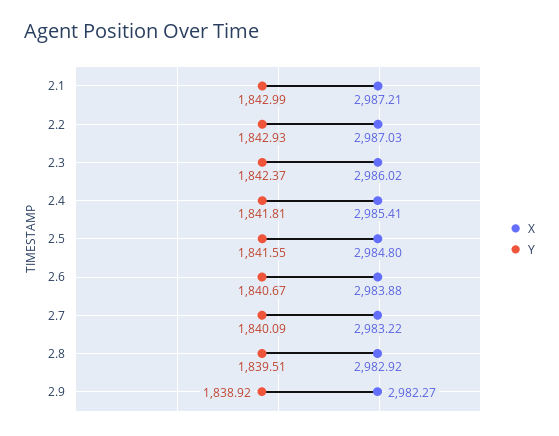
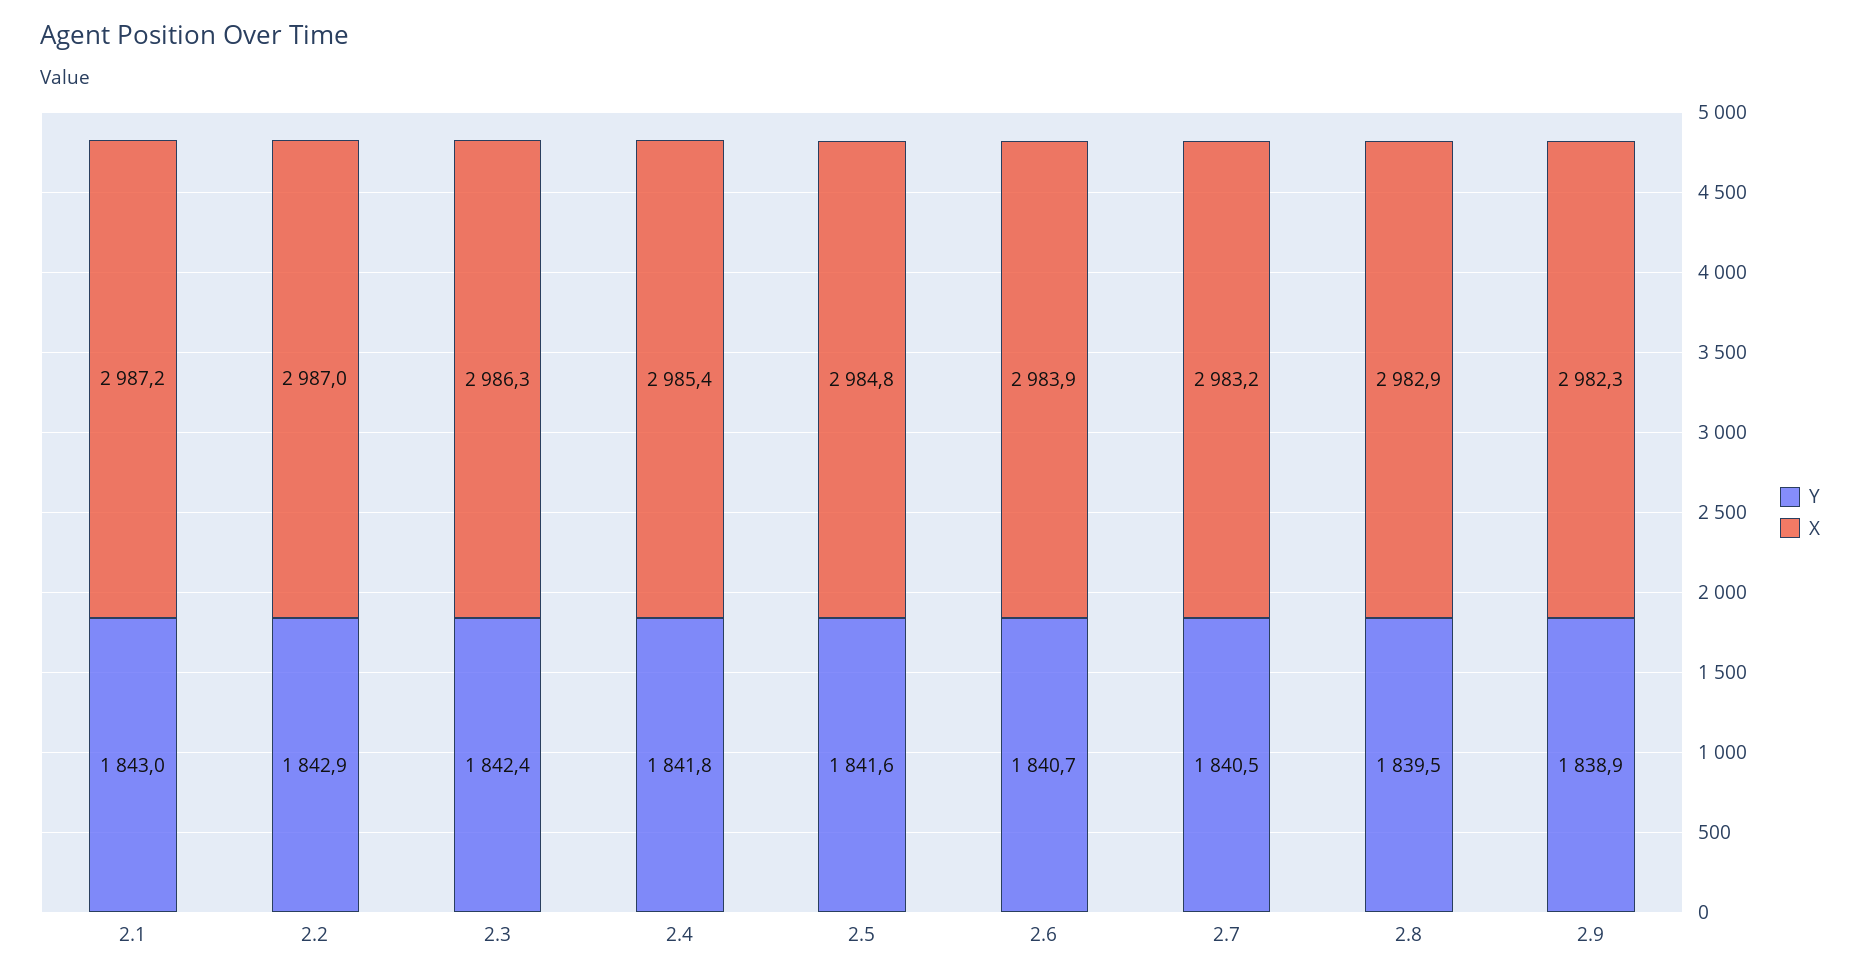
  {
    "X": {
      "2.1": 2987.21,
      "2.2": 2987.03,
-     "2.3": 2986.02,
+     "2.3": 2986.3,
      "2.4": 2985.41,
      "2.5": 2984.8,
      "2.6": 2983.88,
      "2.7": 2983.22,
      "2.8": 2982.92,
      "2.9": 2982.27
    },
    "Y": {
      "2.1": 1842.99,
      "2.2": 1842.93,
      "2.3": 1842.37,
      "2.4": 1841.81,
      "2.5": 1841.55,
      "2.6": 1840.67,
-     "2.7": 1840.09,
+     "2.7": 1840.5,
      "2.8": 1839.51,
      "2.9": 1838.92
    }
  }

